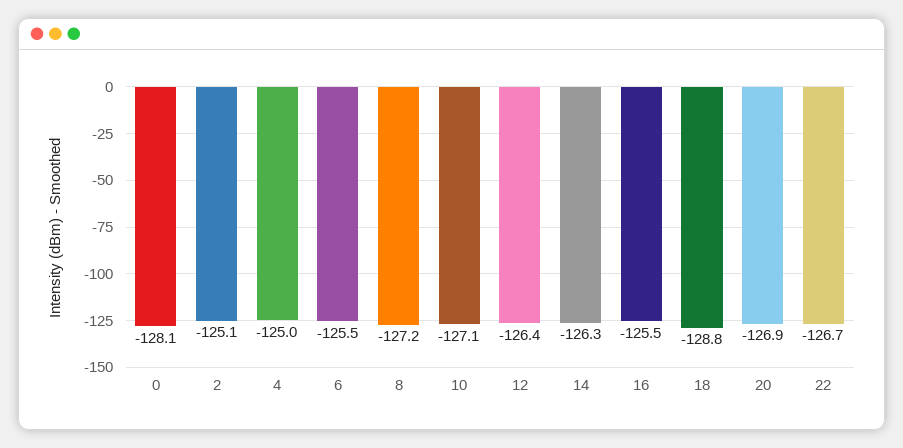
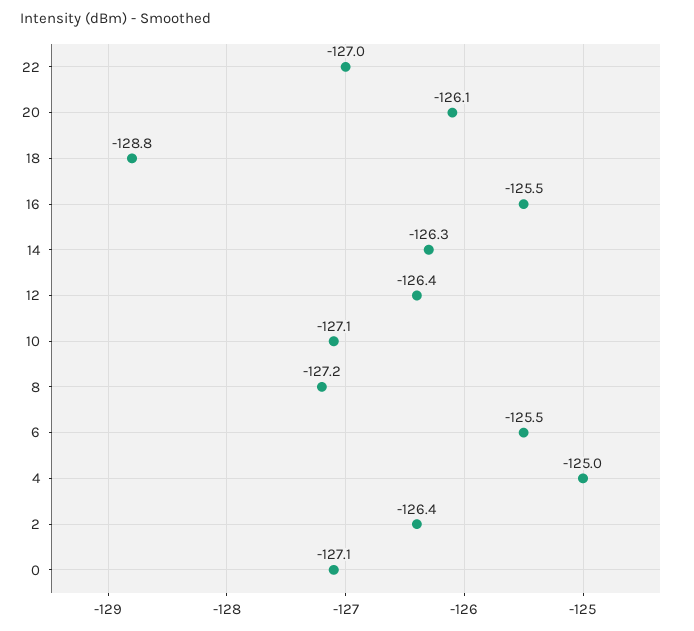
  {
-   "0": -128.1,
+   "0": -127.1,
-   "2": -125.1,
+   "2": -126.4,
    "4": -125,
    "6": -125.5,
    "8": -127.2,
    "10": -127.1,
    "12": -126.4,
    "14": -126.3,
    "16": -125.5,
    "18": -128.8,
-   "20": -126.9,
+   "20": -126.1,
-   "22": -126.7
+   "22": -127
  }

